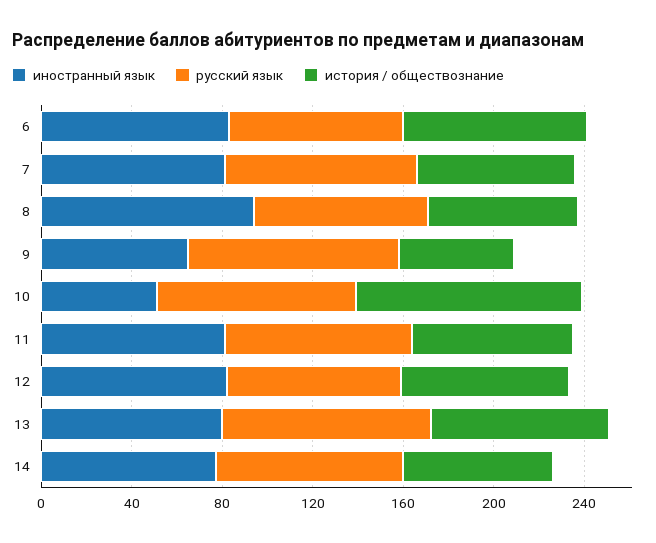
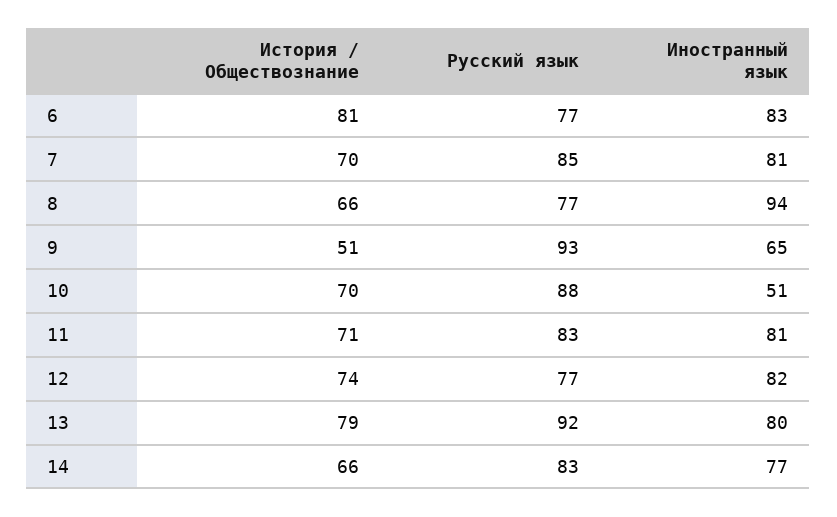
  {
    "иностранный язык": {
      "6": 83,
      "7": 81,
      "8": 94,
      "9": 65,
      "10": 51,
      "11": 81,
      "12": 82,
      "13": 80,
      "14": 77
    },
    "русский язык": {
      "6": 77,
      "7": 85,
      "8": 77,
      "9": 93,
      "10": 88,
      "11": 83,
      "12": 77,
      "13": 92,
      "14": 83
    },
    "история / обществознание": {
      "6": 81,
      "7": 70,
      "8": 66,
      "9": 51,
-     "10": 100,
+     "10": 70,
      "11": 71,
      "12": 74,
      "13": 79,
      "14": 66
    }
  }

